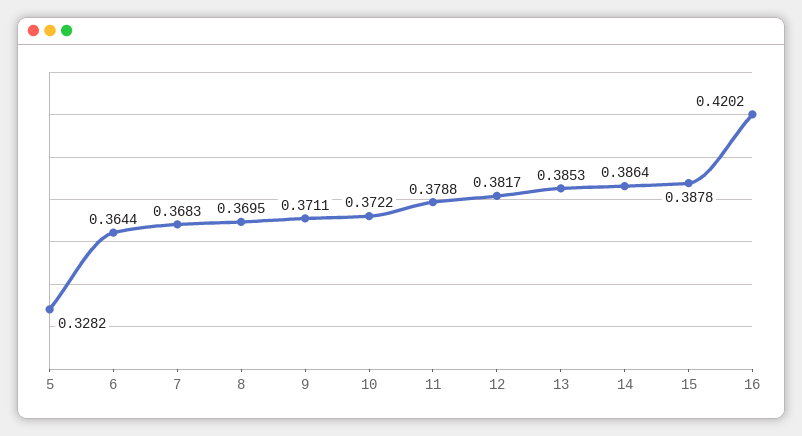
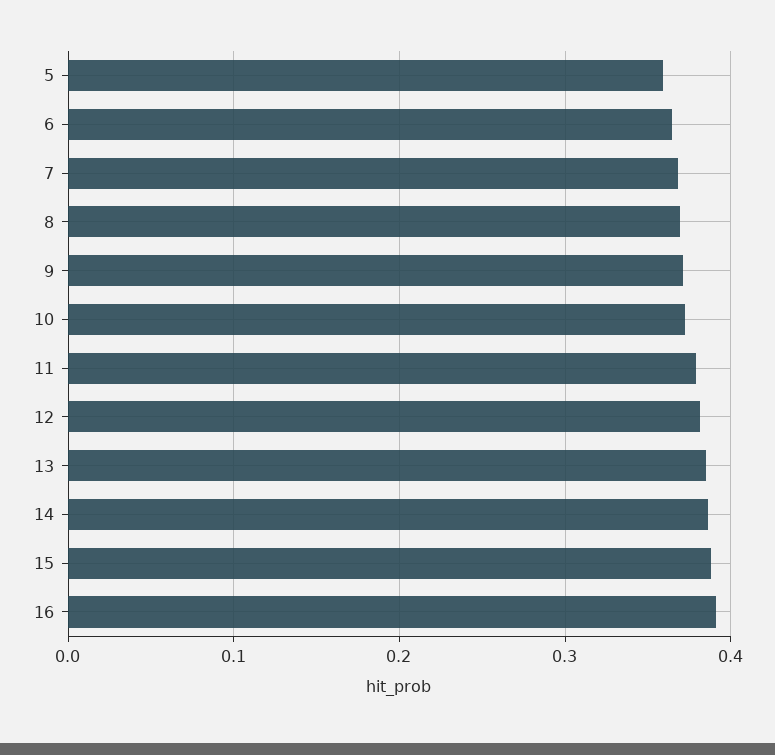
  {
-   "5": 0.3282,
+   "5": 0.36,
    "6": 0.3644,
    "7": 0.3683,
    "8": 0.3695,
    "9": 0.3711,
    "10": 0.3722,
    "11": 0.3788,
    "12": 0.3817,
    "13": 0.3853,
    "14": 0.3864,
    "15": 0.3878,
-   "16": 0.4202
+   "16": 0.39
  }

